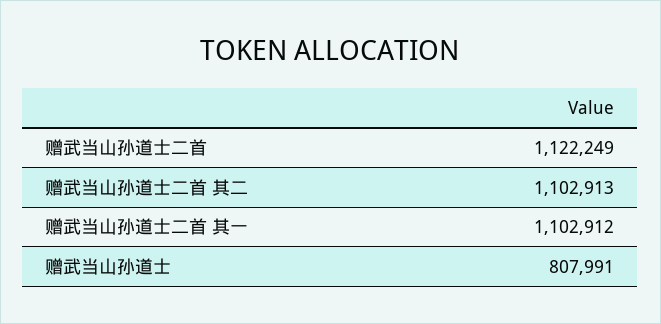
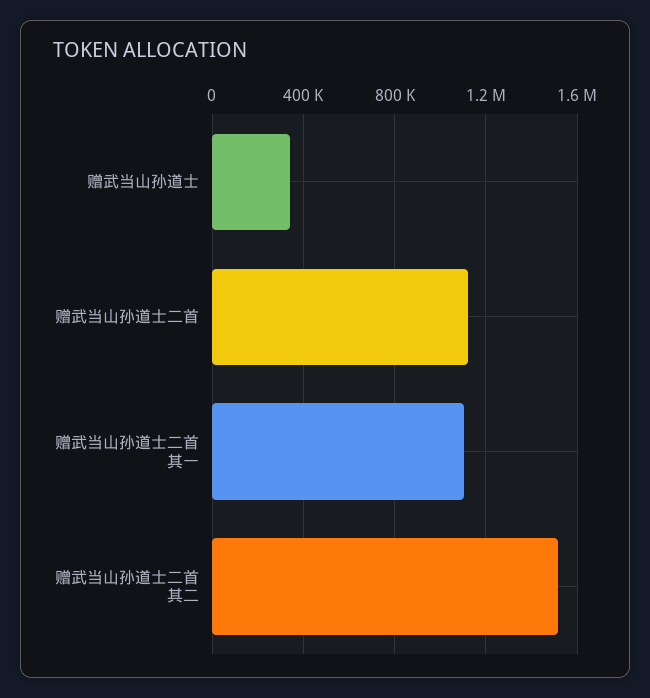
  {
    "赠武当山孙道士二首": 1122249,
-   "赠武当山孙道士二首 其二": 1102913,
+   "赠武当山孙道士二首 其二": 1500000,
    "赠武当山孙道士二首 其一": 1102912,
-   "赠武当山孙道士": 807991
+   "赠武当山孙道士": 350000
  }

